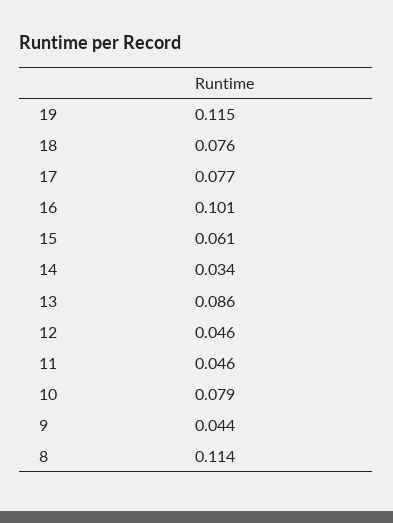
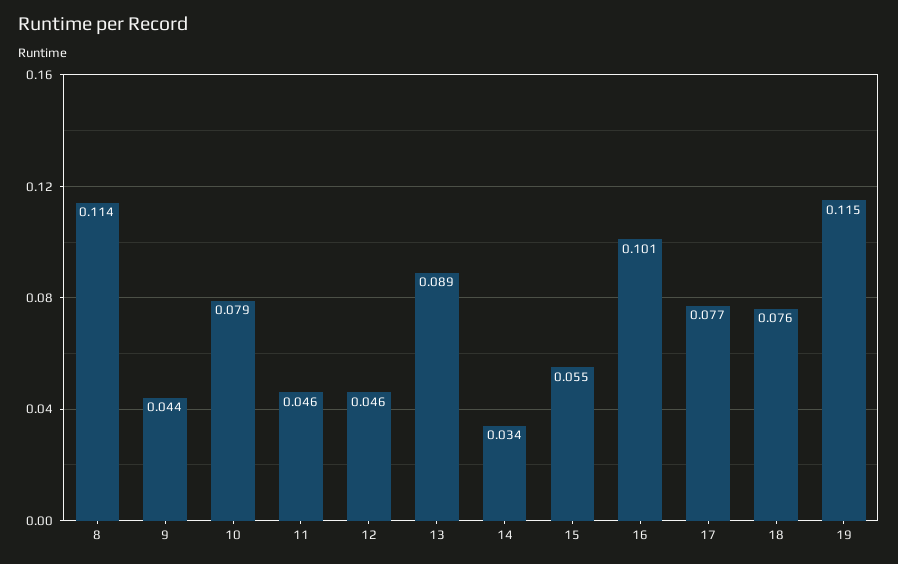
  {
    "19": 0.115,
    "18": 0.076,
    "17": 0.077,
    "16": 0.101,
-   "15": 0.061,
+   "15": 0.055,
    "14": 0.034,
-   "13": 0.086,
+   "13": 0.089,
    "12": 0.046,
    "11": 0.046,
    "10": 0.079,
    "9": 0.044,
    "8": 0.114
  }

